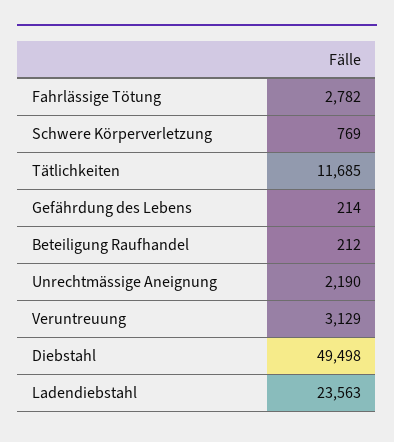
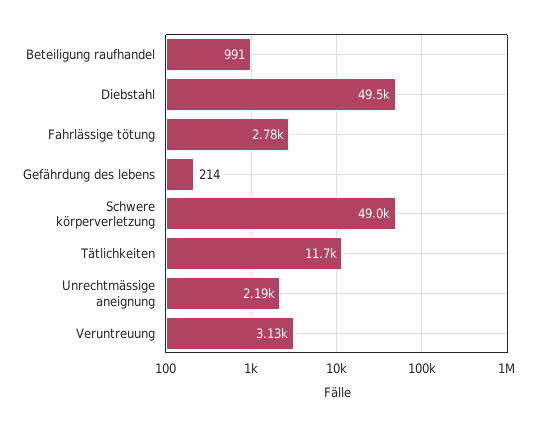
  {
    "Fahrlässige Tötung": 2782,
-   "Schwere Körperverletzung": 769,
+   "Schwere Körperverletzung": 49000,
    "Tätlichkeiten": 11685,
    "Gefährdung des Lebens": 214,
-   "Beteiligung Raufhandel": 212,
+   "Beteiligung Raufhandel": 991,
    "Unrechtmässige Aneignung": 2190,
    "Veruntreuung": 3129,
-   "Diebstahl": 49498,
+   "Diebstahl": 49498
-   "Ladendiebstahl": 23563
  }

